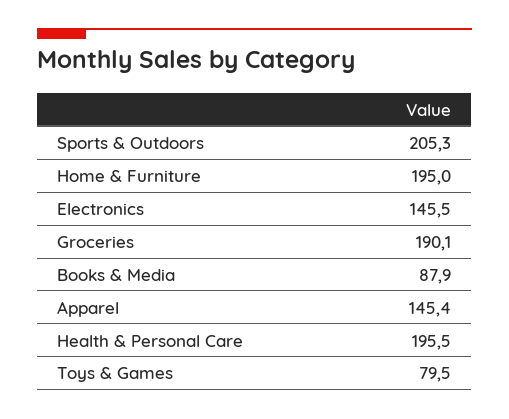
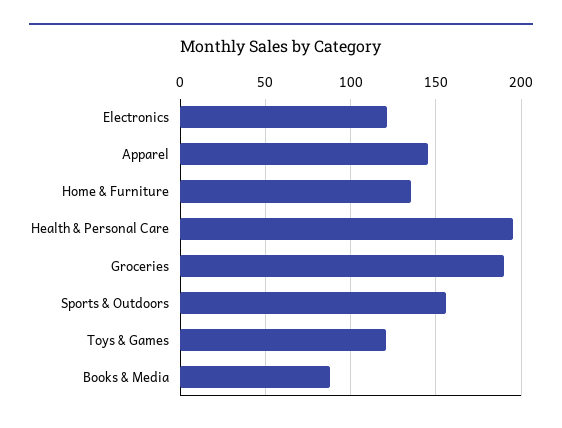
  {
-   "Sports & Outdoors": 205.3,
+   "Sports & Outdoors": 155,
-   "Home & Furniture": 195,
+   "Home & Furniture": 135,
-   "Electronics": 145.5,
+   "Electronics": 120,
    "Groceries": 190.1,
    "Books & Media": 87.9,
    "Apparel": 145.4,
    "Health & Personal Care": 195.5,
-   "Toys & Games": 79.5
+   "Toys & Games": 120
  }

